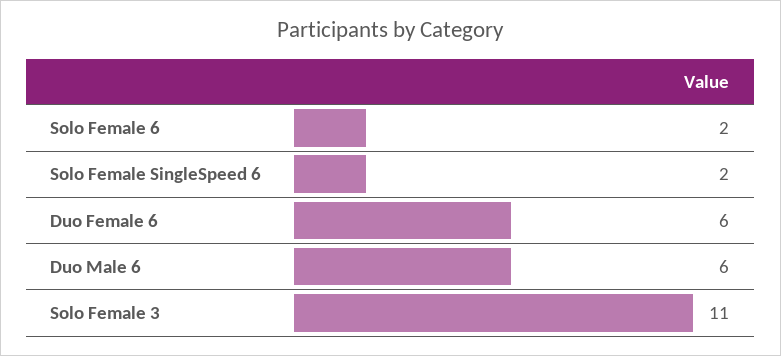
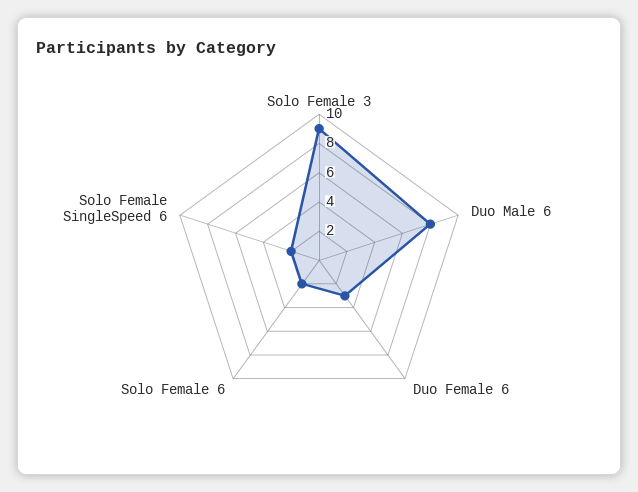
  {
    "Solo Female 6": 2,
    "Solo Female SingleSpeed 6": 2,
-   "Duo Female 6": 6,
+   "Duo Female 6": 3,
-   "Duo Male 6": 6,
+   "Duo Male 6": 8,
-   "Solo Female 3": 11
+   "Solo Female 3": 9
  }

